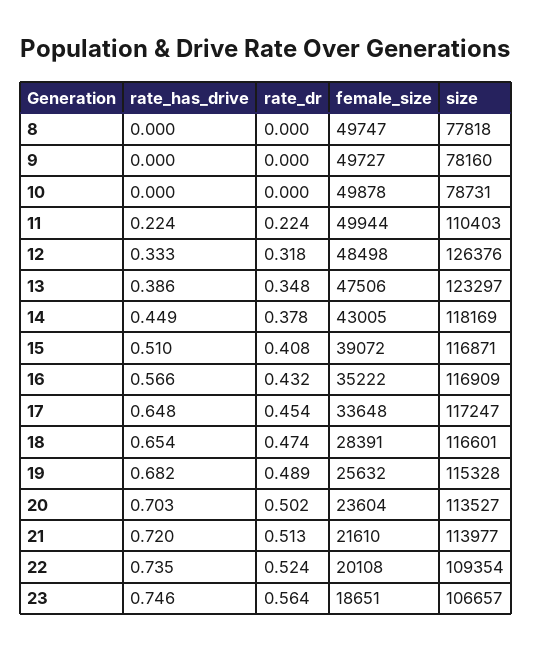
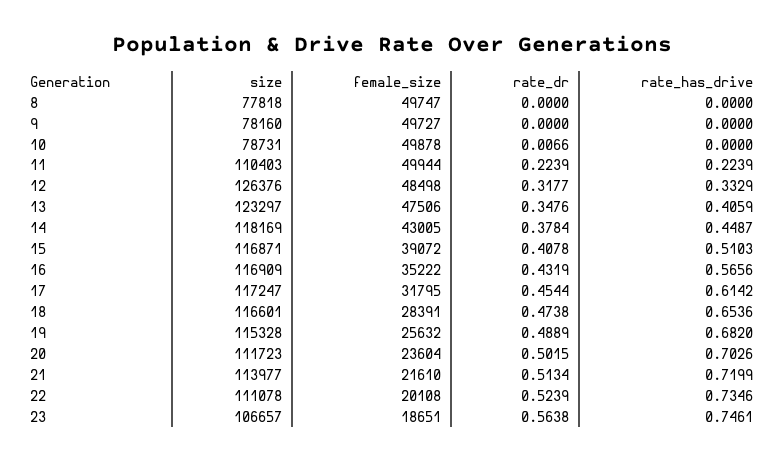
  {
    "rate_has_drive": {
      "8": 0,
      "9": 0,
      "10": 0,
      "11": 0.2239,
      "12": 0.3329,
-     "13": 0.386,
+     "13": 0.4059,
      "14": 0.4487,
      "15": 0.5103,
      "16": 0.5656,
-     "17": 0.648,
+     "17": 0.6142,
      "18": 0.6536,
      "19": 0.682,
      "20": 0.7026,
      "21": 0.7199,
      "22": 0.7346,
      "23": 0.7461
    },
    "rate_dr": {
      "8": 0,
      "9": 0,
-     "10": 0,
+     "10": 0.0066,
      "11": 0.2239,
      "12": 0.3177,
      "13": 0.3476,
      "14": 0.3784,
      "15": 0.4078,
      "16": 0.4319,
      "17": 0.4544,
      "18": 0.4738,
      "19": 0.4889,
      "20": 0.5015,
      "21": 0.5134,
      "22": 0.5239,
      "23": 0.5638
    },
    "female_size": {
      "8": 49747,
      "9": 49727,
      "10": 49878,
      "11": 49944,
      "12": 48498,
      "13": 47506,
      "14": 43005,
      "15": 39072,
      "16": 35222,
-     "17": 33648,
+     "17": 31795,
      "18": 28391,
      "19": 25632,
      "20": 23604,
      "21": 21610,
      "22": 20108,
      "23": 18651
    },
    "size": {
      "8": 77818,
      "9": 78160,
      "10": 78731,
      "11": 110403,
      "12": 126376,
      "13": 123297,
      "14": 118169,
      "15": 116871,
      "16": 116909,
      "17": 117247,
      "18": 116601,
      "19": 115328,
-     "20": 113527,
+     "20": 111723,
      "21": 113977,
-     "22": 109354,
+     "22": 111078,
      "23": 106657
    }
  }

